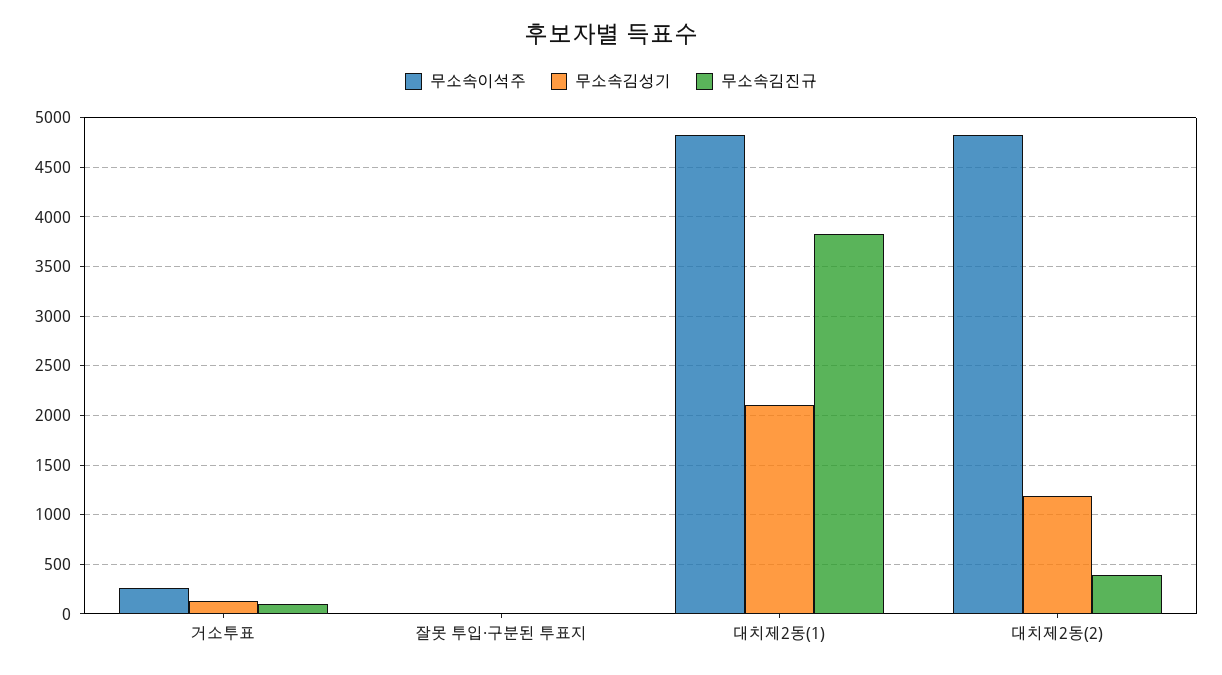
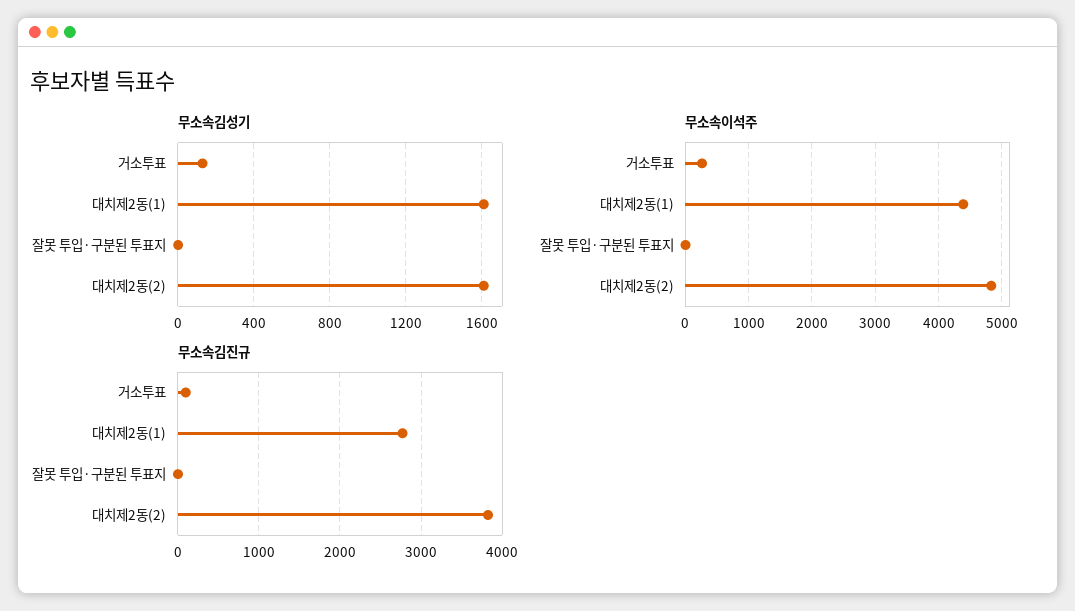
  {
    "무소속이석주": {
      "거소투표": 300,
      "잘못 투입·구분된 투표지": 0,
-     "대치제2동(1)": 4800,
+     "대치제2동(1)": 4400,
      "대치제2동(2)": 4800
    },
    "무소속김성기": {
      "거소투표": 150,
      "잘못 투입·구분된 투표지": 0,
-     "대치제2동(1)": 2100,
+     "대치제2동(1)": 1600,
-     "대치제2동(2)": 1200
+     "대치제2동(2)": 1600
    },
    "무소속김진규": {
      "거소투표": 100,
      "잘못 투입·구분된 투표지": 0,
-     "대치제2동(1)": 3800,
+     "대치제2동(1)": 2800,
-     "대치제2동(2)": 400
+     "대치제2동(2)": 3800
    }
  }

